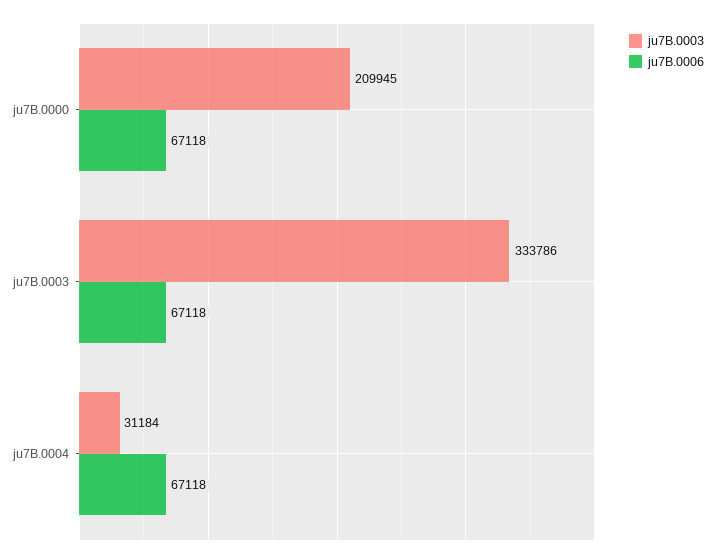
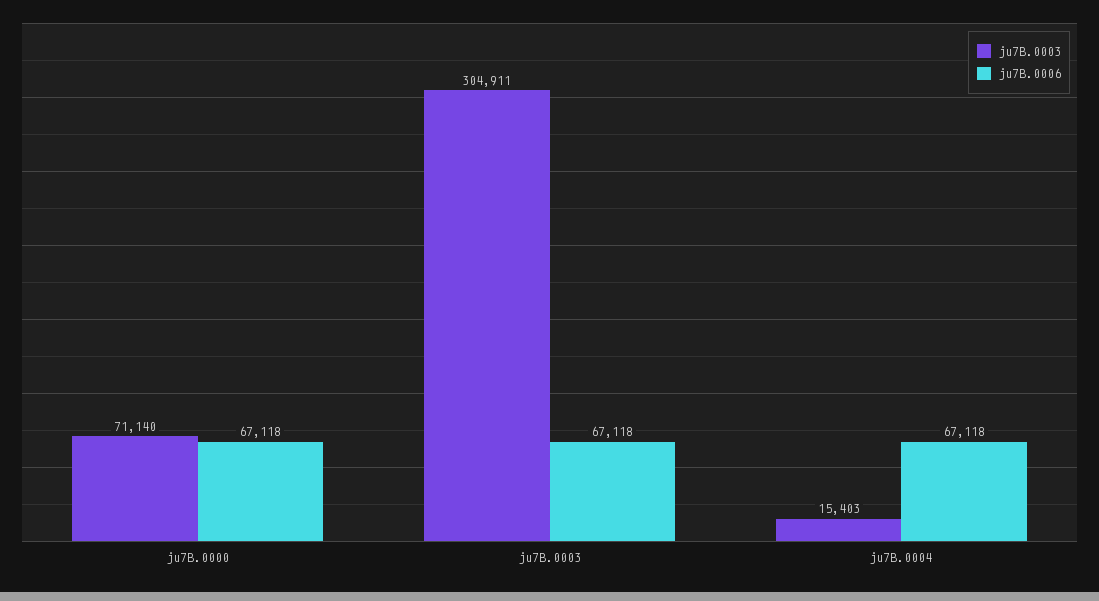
  {
    "ju7B.0003": {
-     "ju7B.0000": 209945,
+     "ju7B.0000": 71140,
-     "ju7B.0003": 333786,
+     "ju7B.0003": 304911,
-     "ju7B.0004": 31184
+     "ju7B.0004": 15403
    },
    "ju7B.0006": {
      "ju7B.0000": 67118,
      "ju7B.0003": 67118,
      "ju7B.0004": 67118
    }
  }

